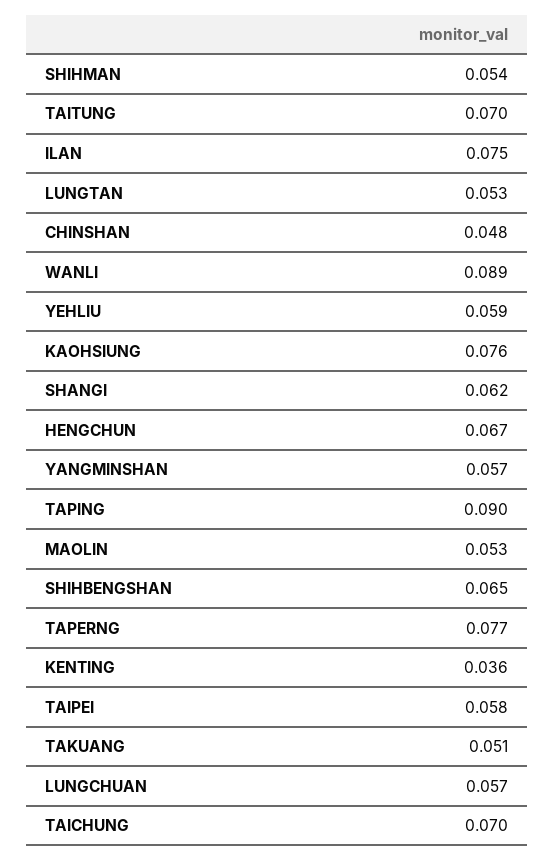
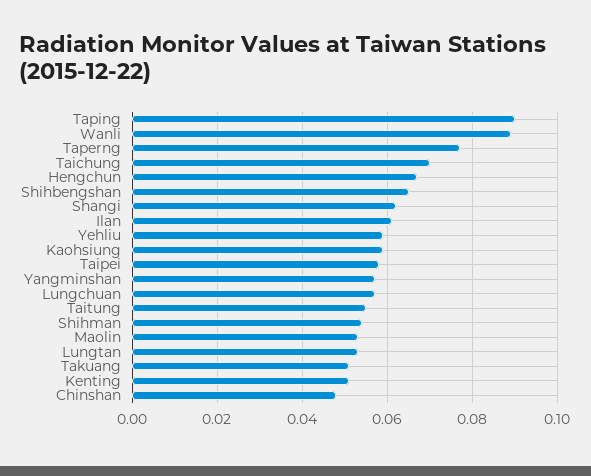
  {
    "SHIHMAN": 0.054,
-   "TAITUNG": 0.07,
+   "TAITUNG": 0.055,
-   "ILAN": 0.075,
+   "ILAN": 0.06,
    "LUNGTAN": 0.053,
    "CHINSHAN": 0.048,
    "WANLI": 0.089,
    "YEHLIU": 0.059,
-   "KAOHSIUNG": 0.076,
+   "KAOHSIUNG": 0.06,
    "SHANGI": 0.062,
    "HENGCHUN": 0.067,
    "YANGMINSHAN": 0.057,
    "TAPING": 0.09,
    "MAOLIN": 0.053,
    "SHIHBENGSHAN": 0.065,
    "TAPERNG": 0.077,
-   "KENTING": 0.036,
+   "KENTING": 0.05,
    "TAIPEI": 0.058,
    "TAKUANG": 0.051,
    "LUNGCHUAN": 0.057,
    "TAICHUNG": 0.07
  }

